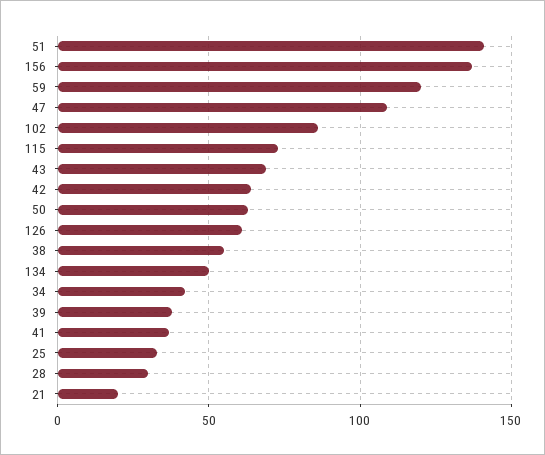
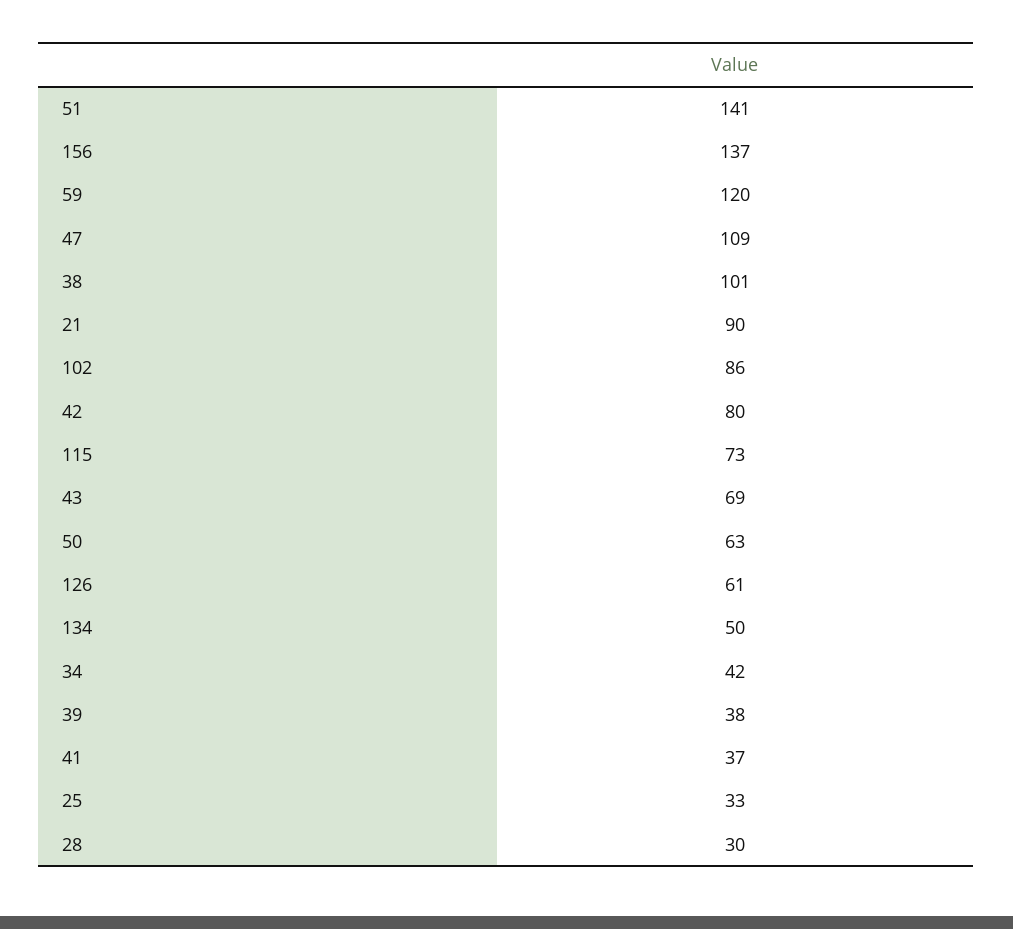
  {
    "51": 141,
    "156": 137,
    "59": 120,
    "47": 109,
    "102": 86,
    "115": 73,
    "43": 69,
-   "42": 65,
+   "42": 80,
    "50": 63,
    "126": 61,
-   "38": 55,
+   "38": 101,
    "134": 50,
    "34": 42,
    "39": 38,
    "41": 37,
    "25": 33,
    "28": 30,
-   "21": 20
+   "21": 90
  }

